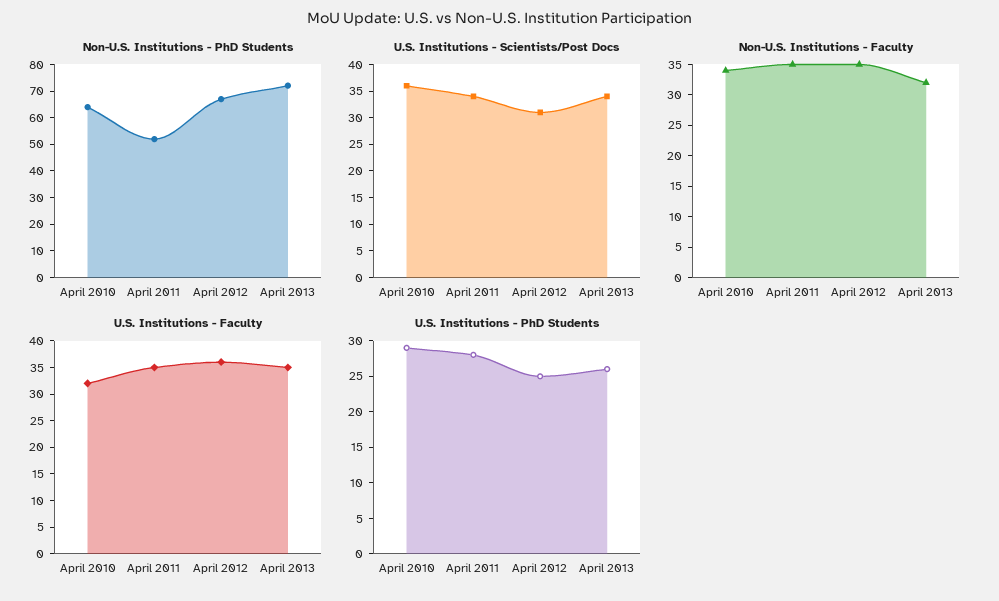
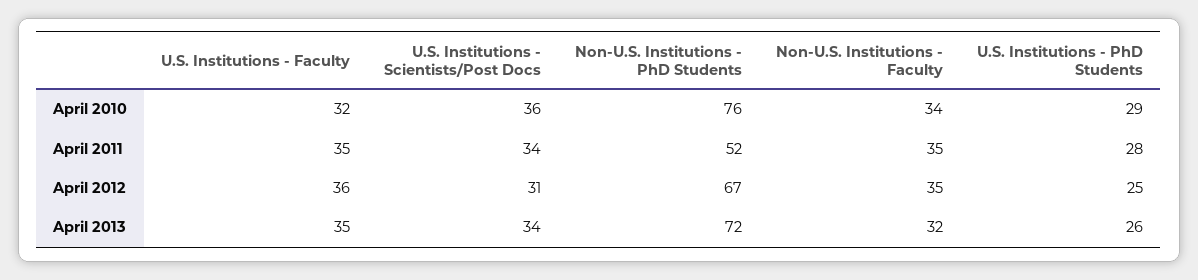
  {
    "Non-U.S. Institutions - PhD Students": {
-     "April 2010": 65,
+     "April 2010": 76,
      "April 2011": 52,
      "April 2012": 67,
      "April 2013": 72
    },
    "U.S. Institutions - Scientists/Post Docs": {
      "April 2010": 36,
      "April 2011": 34,
      "April 2012": 31,
      "April 2013": 34
    },
    "Non-U.S. Institutions - Faculty": {
      "April 2010": 34,
      "April 2011": 35,
      "April 2012": 35,
      "April 2013": 32
    },
    "U.S. Institutions - Faculty": {
      "April 2010": 32,
      "April 2011": 35,
      "April 2012": 36,
      "April 2013": 35
    },
    "U.S. Institutions - PhD Students": {
      "April 2010": 29,
      "April 2011": 28,
      "April 2012": 25,
      "April 2013": 26
    }
  }

